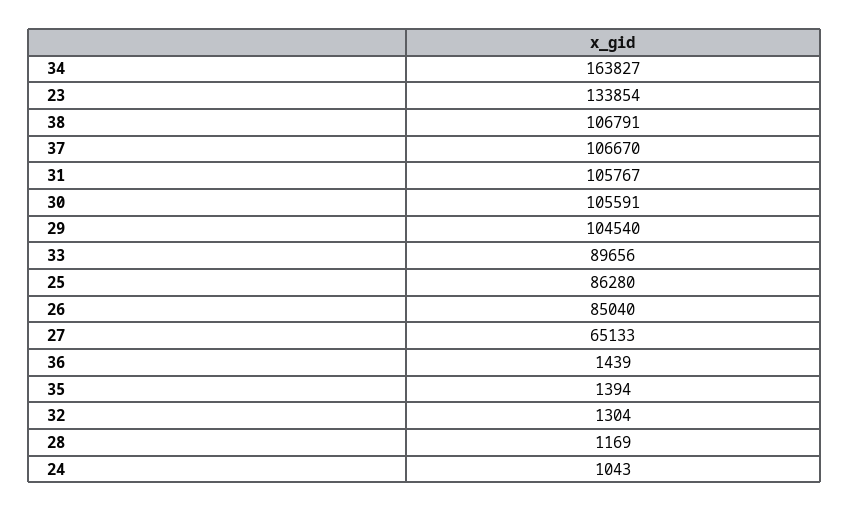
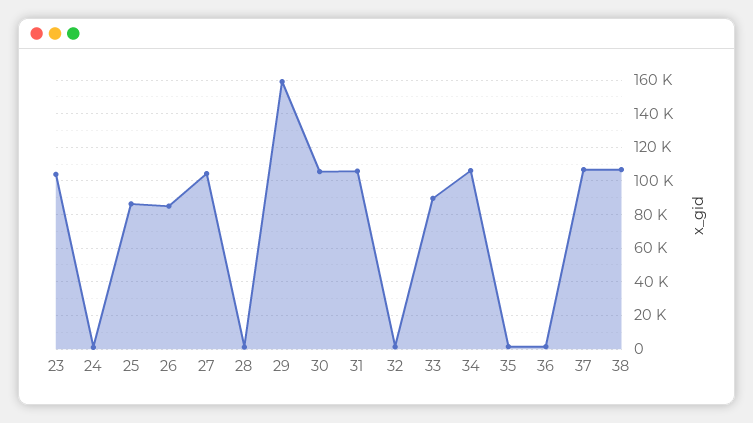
  {
-   "34": 163827,
+   "34": 105000,
-   "23": 133854,
+   "23": 105000,
    "38": 106791,
    "37": 106670,
    "31": 105767,
    "30": 105591,
-   "29": 104540,
+   "29": 160000,
    "33": 89656,
    "25": 86280,
    "26": 85040,
-   "27": 65133,
+   "27": 105000,
    "36": 1439,
    "35": 1394,
    "32": 1304,
    "28": 1169,
    "24": 1043
  }

